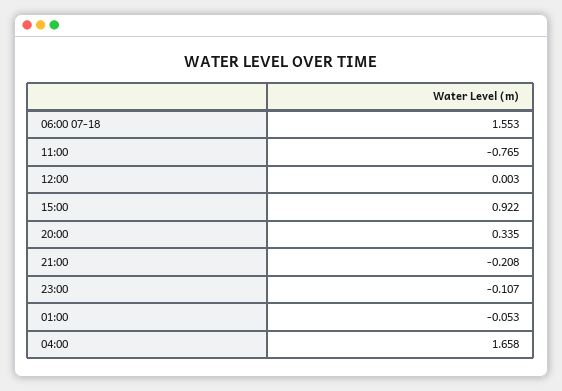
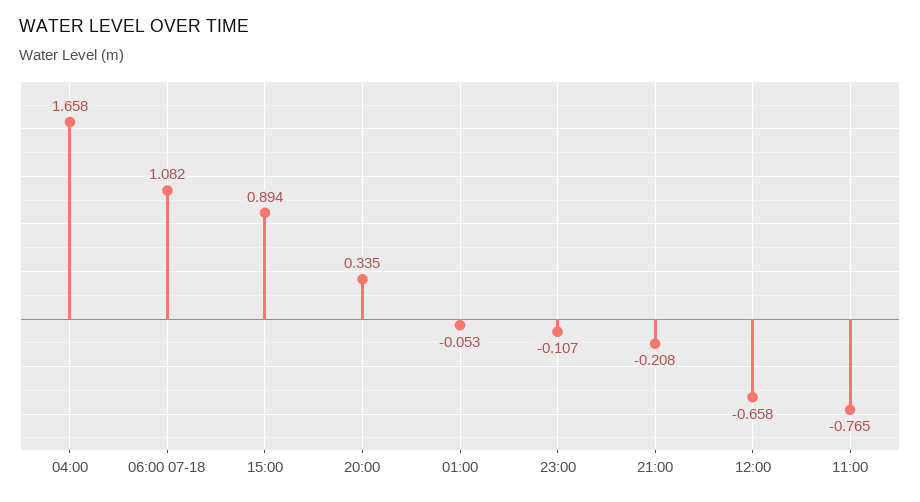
  {
-   "06:00 07-18": 1.553,
+   "06:00 07-18": 1.082,
    "11:00": -0.765,
-   "12:00": 0.003,
+   "12:00": -0.658,
-   "15:00": 0.922,
+   "15:00": 0.894,
    "20:00": 0.335,
    "21:00": -0.208,
    "23:00": -0.107,
    "01:00": -0.053,
    "04:00": 1.658
  }

